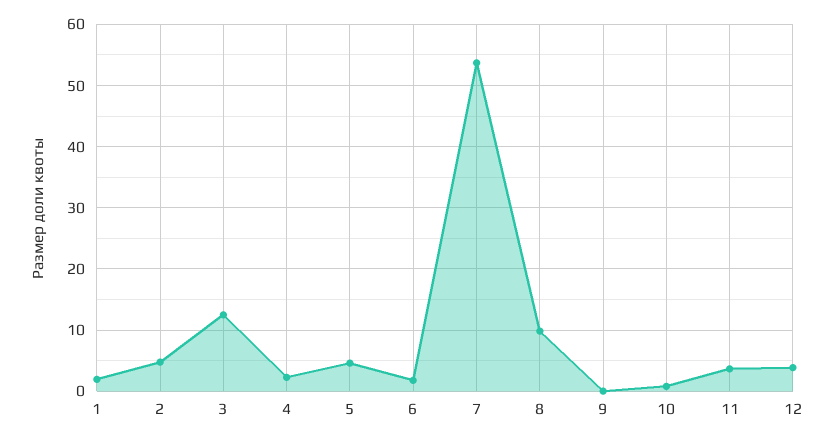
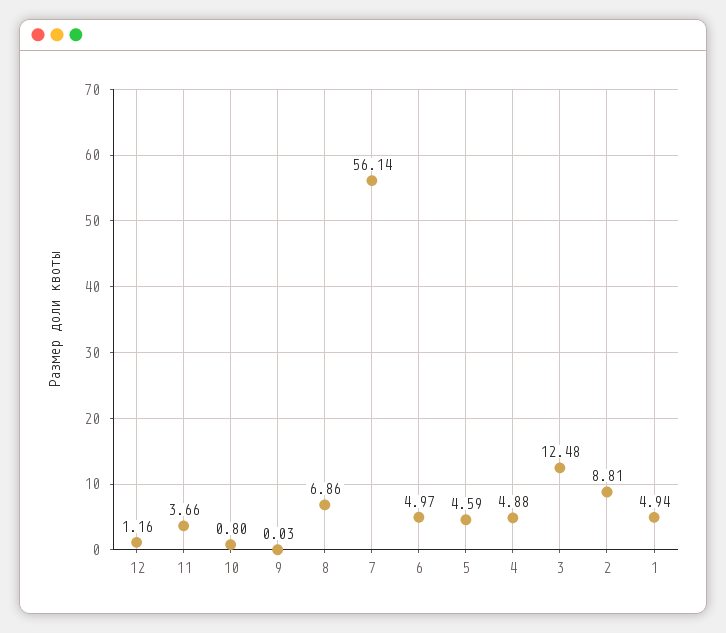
  {
-   "1": 2,
+   "1": 4.94,
-   "2": 5,
+   "2": 8.81,
    "3": 12.48,
-   "4": 2,
+   "4": 4.88,
    "5": 4.59,
-   "6": 2,
+   "6": 4.97,
-   "7": 54,
+   "7": 56.14,
-   "8": 10,
+   "8": 6.86,
    "9": 0.03,
    "10": 0.8,
    "11": 3.66,
-   "12": 4
+   "12": 1.16
  }

